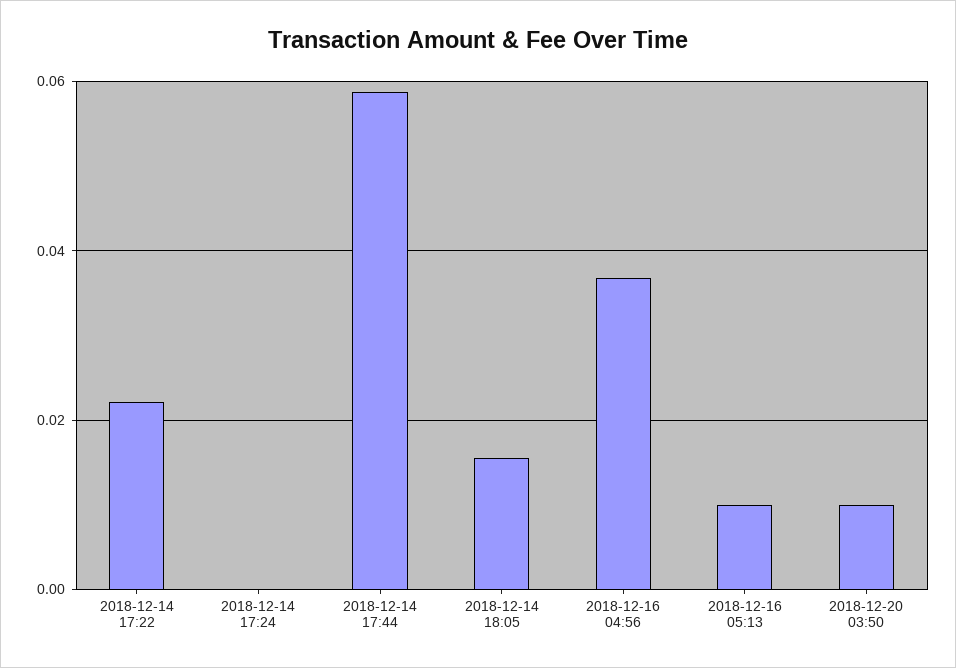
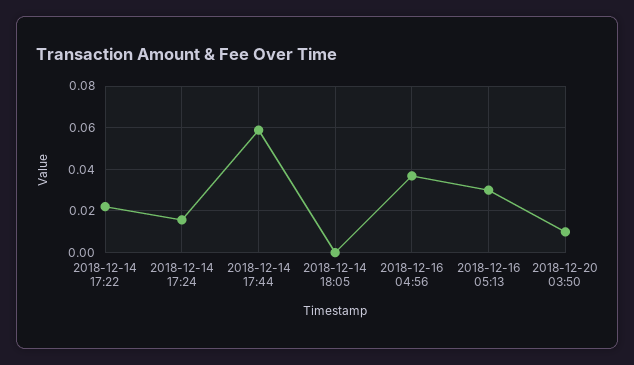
  {
    "2018-12-14 17:22": 0.022,
-   "2018-12-14 17:24": 0,
+   "2018-12-14 17:24": 0.015,
    "2018-12-14 17:44": 0.058,
-   "2018-12-14 18:05": 0.016,
+   "2018-12-14 18:05": 0,
    "2018-12-16 04:56": 0.036,
-   "2018-12-16 05:13": 0.01,
+   "2018-12-16 05:13": 0.03,
    "2018-12-20 03:50": 0.01
  }

